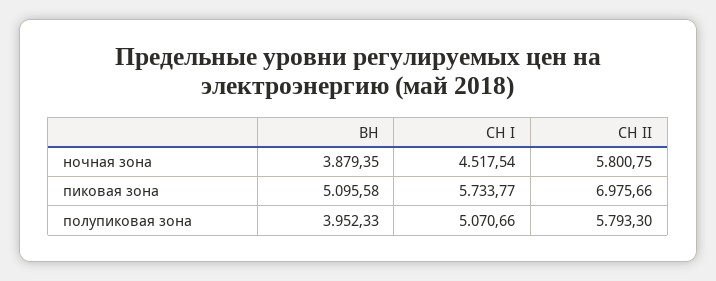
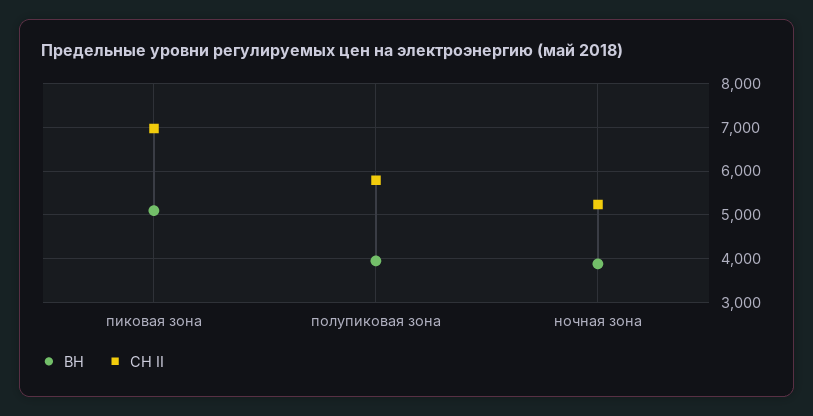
  {
    "ВН": {
      "ночная зона": 3879.35,
      "пиковая зона": 5095.58,
      "полупиковая зона": 3952.33
    },
-   "СН I": {
-     "ночная зона": 4517.54,
-     "пиковая зона": 5733.77,
-     "полупиковая зона": 5070.66
-   },
    "СН II": {
-     "ночная зона": 5800.75,
+     "ночная зона": 5200,
      "пиковая зона": 6975.66,
      "полупиковая зона": 5793.3
    }
  }

